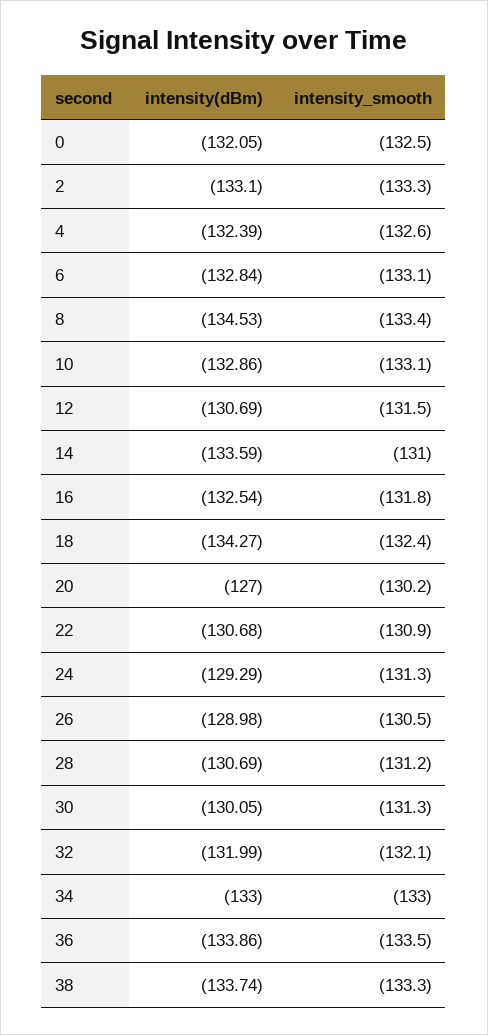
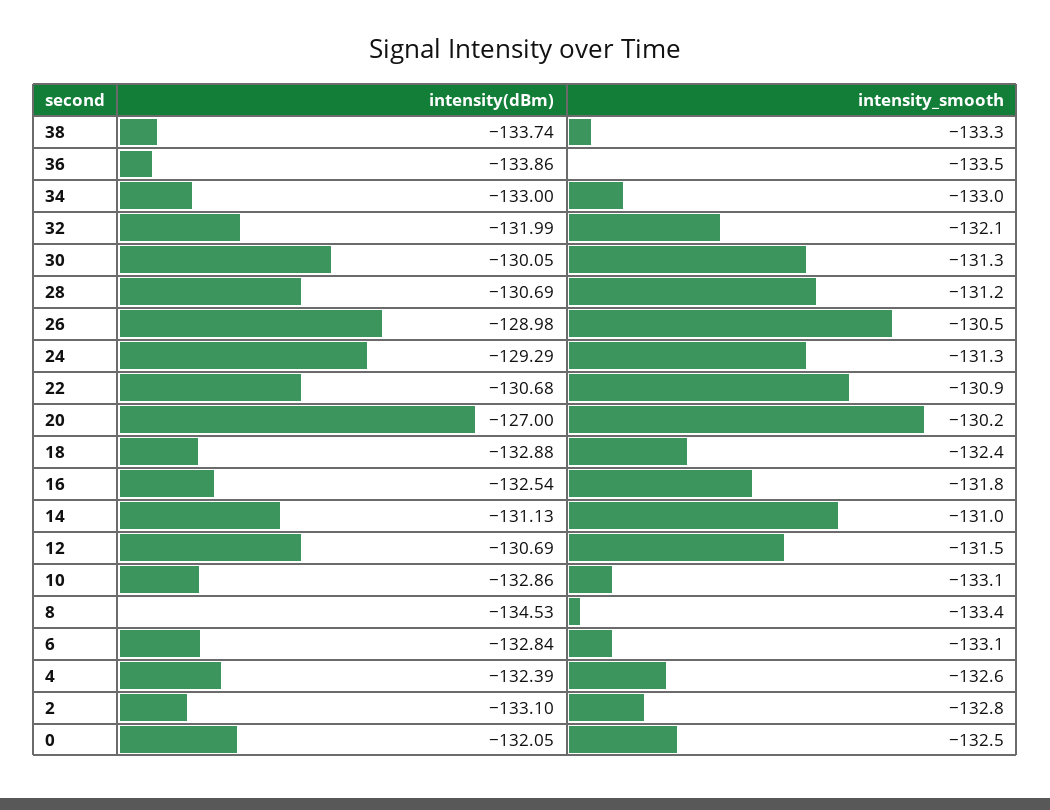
  {
    "intensity(dBm)": {
      "0": -132.05,
      "2": -133.1,
      "4": -132.39,
      "6": -132.84,
      "8": -134.53,
      "10": -132.86,
      "12": -130.69,
-     "14": -133.59,
+     "14": -131.13,
      "16": -132.54,
-     "18": -134.27,
+     "18": -132.88,
      "20": -127,
      "22": -130.68,
      "24": -129.29,
      "26": -128.98,
      "28": -130.69,
      "30": -130.05,
      "32": -131.99,
      "34": -133,
      "36": -133.86,
      "38": -133.74
    },
    "intensity_smooth": {
      "0": -132.5,
-     "2": -133.3,
+     "2": -132.8,
      "4": -132.6,
      "6": -133.1,
      "8": -133.4,
      "10": -133.1,
      "12": -131.5,
      "14": -131,
      "16": -131.8,
      "18": -132.4,
      "20": -130.2,
      "22": -130.9,
      "24": -131.3,
      "26": -130.5,
      "28": -131.2,
      "30": -131.3,
      "32": -132.1,
      "34": -133,
      "36": -133.5,
      "38": -133.3
    }
  }

